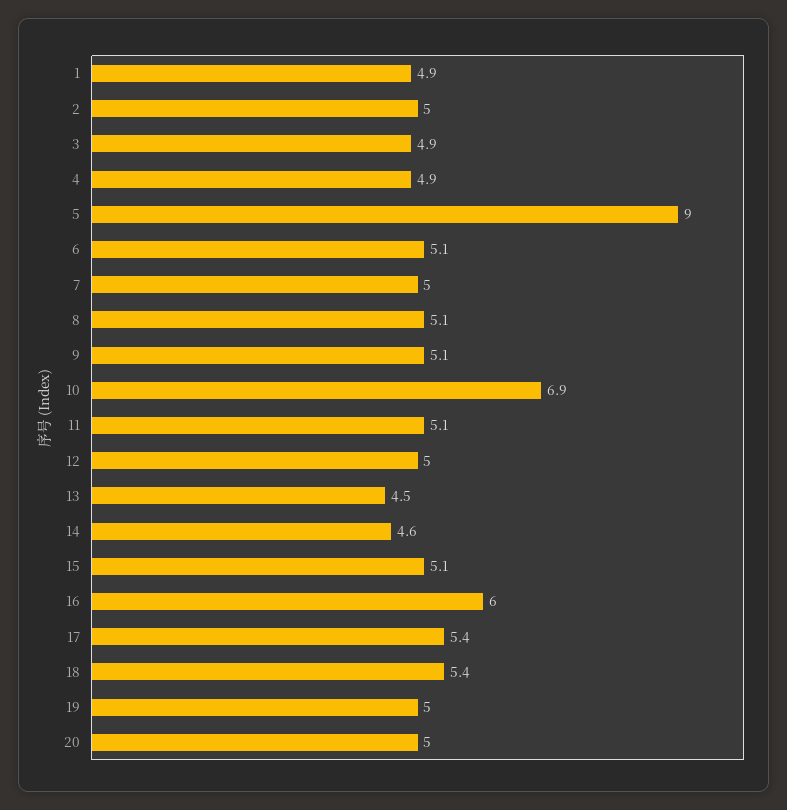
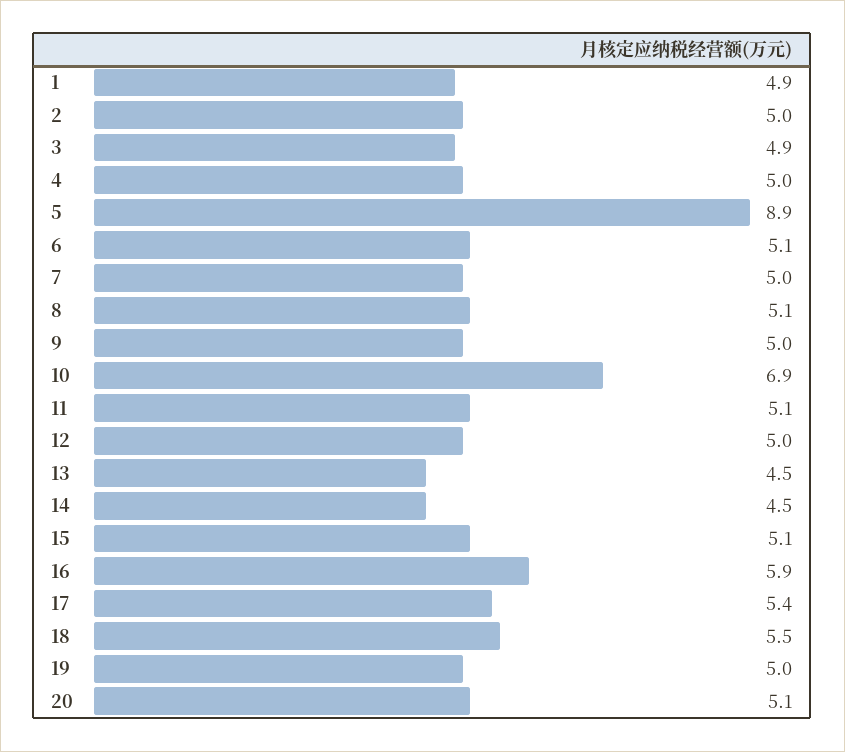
  {
    "1": 4.9,
    "2": 5,
    "3": 4.9,
-   "4": 4.9,
+   "4": 5,
-   "5": 9,
+   "5": 8.9,
    "6": 5.1,
    "7": 5,
    "8": 5.1,
-   "9": 5.1,
+   "9": 5,
    "10": 6.9,
    "11": 5.1,
    "12": 5,
    "13": 4.5,
-   "14": 4.6,
+   "14": 4.5,
    "15": 5.1,
-   "16": 6,
+   "16": 5.9,
    "17": 5.4,
-   "18": 5.4,
+   "18": 5.5,
    "19": 5,
-   "20": 5
+   "20": 5.1
  }

